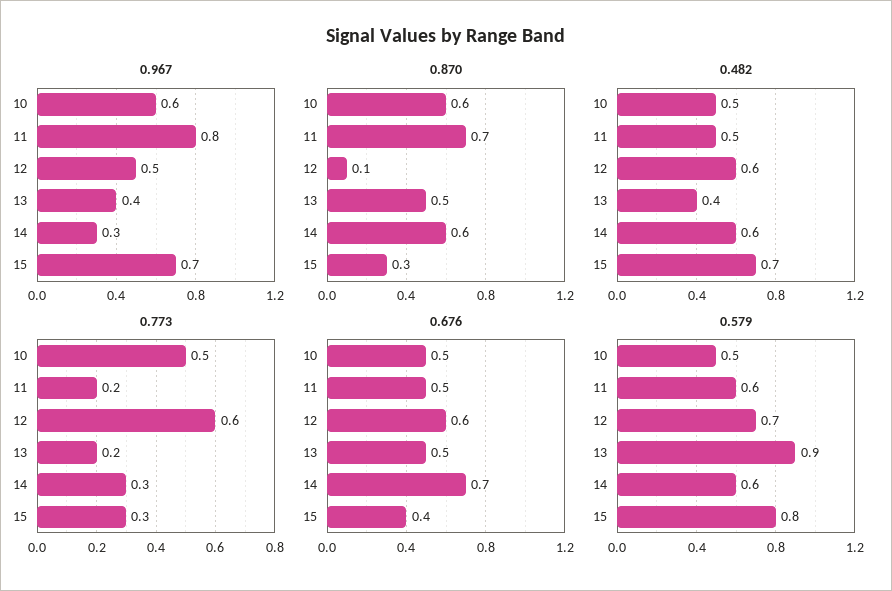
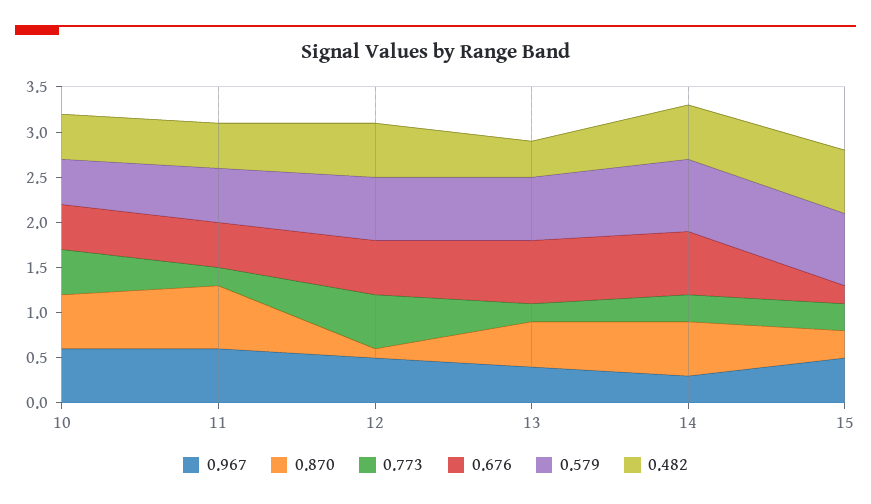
  {
    "0.967": {
      "10": 0.6,
-     "11": 0.8,
+     "11": 0.6,
      "12": 0.5,
      "13": 0.4,
      "14": 0.3,
-     "15": 0.7
+     "15": 0.5
    },
    "0.870": {
      "10": 0.6,
      "11": 0.7,
      "12": 0.1,
      "13": 0.5,
      "14": 0.6,
      "15": 0.3
    },
    "0.482": {
      "10": 0.5,
      "11": 0.5,
      "12": 0.6,
      "13": 0.4,
      "14": 0.6,
      "15": 0.7
    },
    "0.773": {
      "10": 0.5,
      "11": 0.2,
      "12": 0.6,
      "13": 0.2,
      "14": 0.3,
      "15": 0.3
    },
    "0.676": {
      "10": 0.5,
      "11": 0.5,
      "12": 0.6,
-     "13": 0.5,
+     "13": 0.7,
      "14": 0.7,
-     "15": 0.4
+     "15": 0.2
    },
    "0.579": {
      "10": 0.5,
      "11": 0.6,
      "12": 0.7,
-     "13": 0.9,
+     "13": 0.7,
-     "14": 0.6,
+     "14": 0.8,
      "15": 0.8
    }
  }

